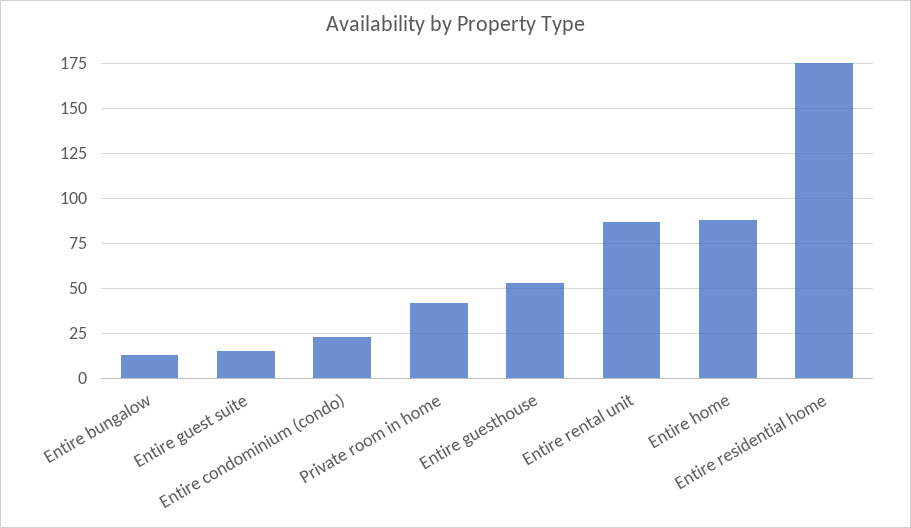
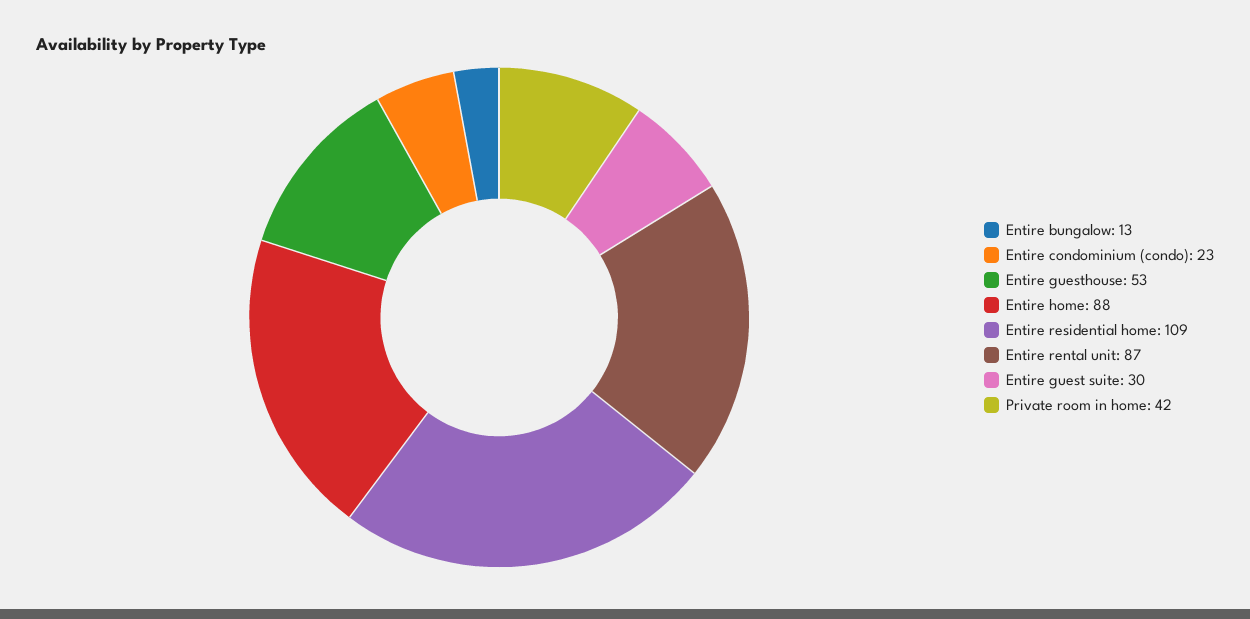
  {
    "Entire bungalow": 13,
-   "Entire guest suite": 15,
+   "Entire guest suite": 30,
    "Entire condominium (condo)": 23,
    "Private room in home": 42,
    "Entire guesthouse": 53,
    "Entire rental unit": 87,
    "Entire home": 88,
-   "Entire residential home": 175
+   "Entire residential home": 109
  }

